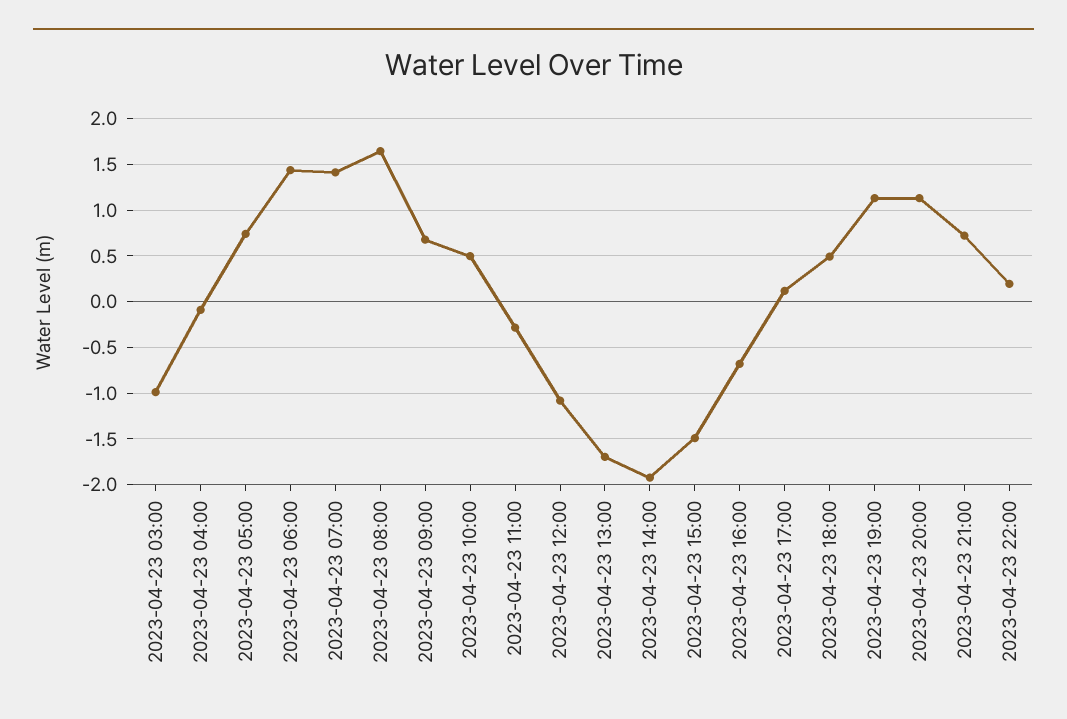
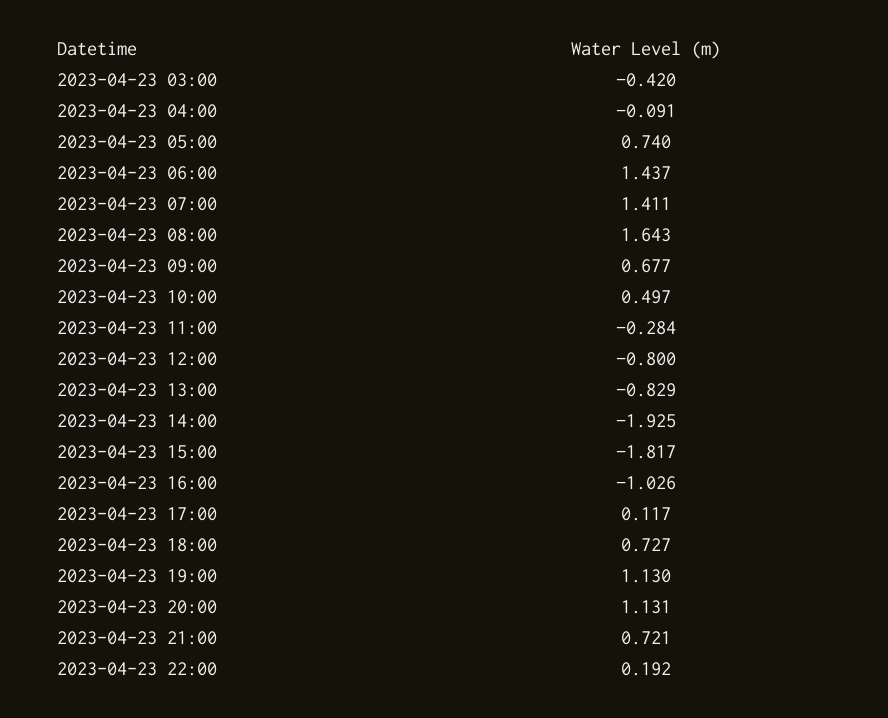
  {
-   "2023-04-23 03:00": -1,
+   "2023-04-23 03:00": -0.42,
    "2023-04-23 04:00": -0.091,
    "2023-04-23 05:00": 0.74,
    "2023-04-23 06:00": 1.437,
    "2023-04-23 07:00": 1.411,
    "2023-04-23 08:00": 1.643,
    "2023-04-23 09:00": 0.677,
    "2023-04-23 10:00": 0.497,
    "2023-04-23 11:00": -0.284,
-   "2023-04-23 12:00": -1.1,
+   "2023-04-23 12:00": -0.8,
-   "2023-04-23 13:00": -1.7,
+   "2023-04-23 13:00": -0.829,
    "2023-04-23 14:00": -1.925,
-   "2023-04-23 15:00": -1.5,
+   "2023-04-23 15:00": -1.817,
-   "2023-04-23 16:00": -0.7,
+   "2023-04-23 16:00": -1.026,
    "2023-04-23 17:00": 0.117,
-   "2023-04-23 18:00": 0.5,
+   "2023-04-23 18:00": 0.727,
    "2023-04-23 19:00": 1.13,
    "2023-04-23 20:00": 1.131,
    "2023-04-23 21:00": 0.721,
    "2023-04-23 22:00": 0.192
  }

